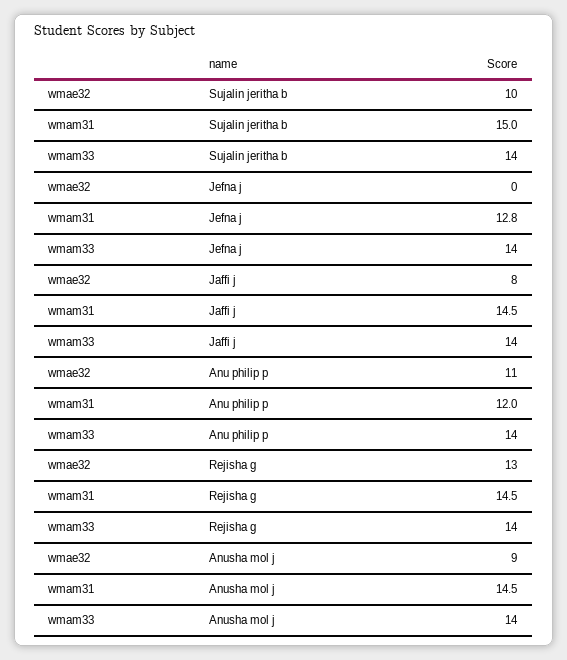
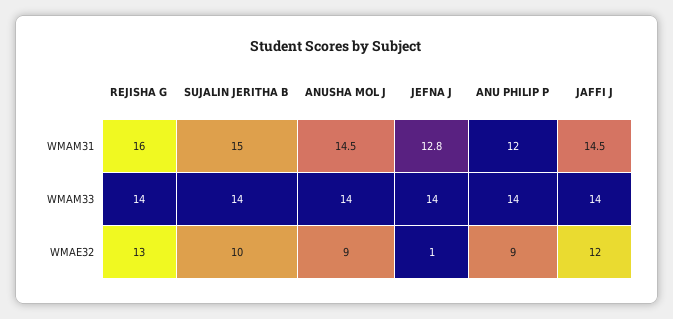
  {
    "wmae32": {
      "Sujalin jeritha b": 10,
-     "Jefna j": 0,
+     "Jefna j": 1,
-     "Jaffi j": 8,
+     "Jaffi j": 12,
-     "Anu philip p": 11,
+     "Anu philip p": 9,
      "Rejisha g": 13,
      "Anusha mol j": 9
    },
    "wmam31": {
      "Sujalin jeritha b": 15,
      "Jefna j": 12.8,
      "Jaffi j": 14.5,
      "Anu philip p": 12,
-     "Rejisha g": 14.5,
+     "Rejisha g": 16,
      "Anusha mol j": 14.5
    },
    "wmam33": {
      "Sujalin jeritha b": 14,
      "Jefna j": 14,
      "Jaffi j": 14,
      "Anu philip p": 14,
      "Rejisha g": 14,
      "Anusha mol j": 14
    }
  }

